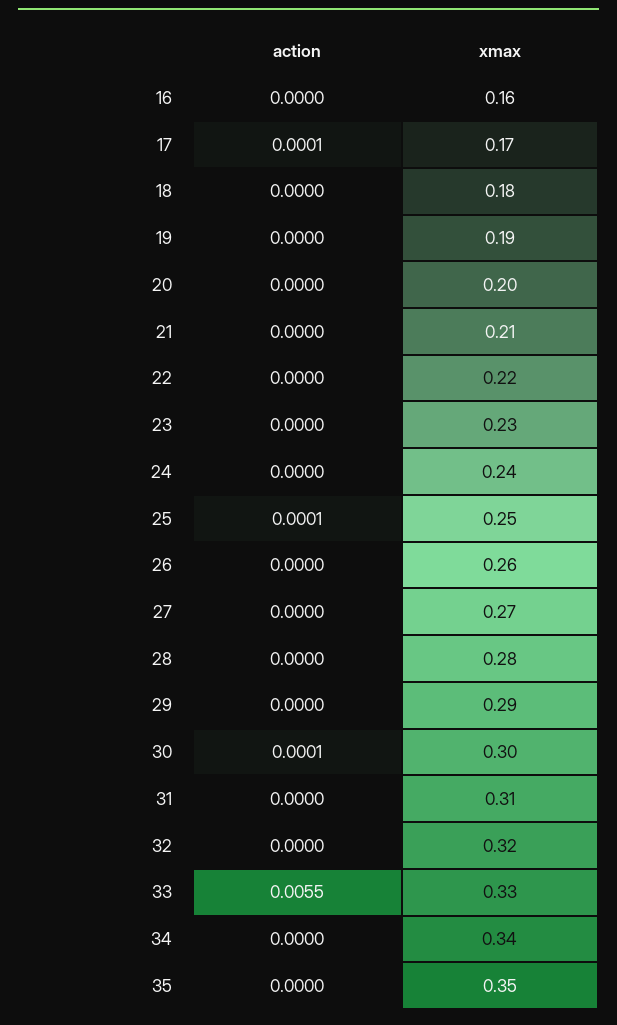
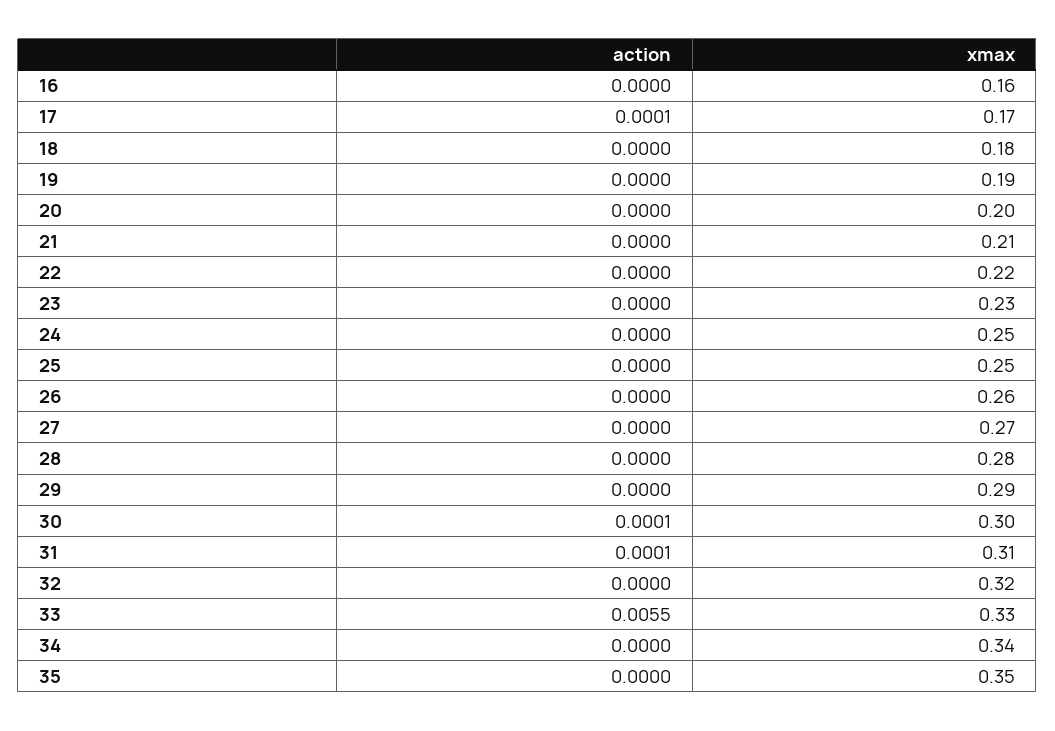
  {
    "action": {
      "16": 0,
      "17": 0.0001,
      "18": 0,
      "19": 0,
      "20": 0,
      "21": 0,
      "22": 0,
      "23": 0,
      "24": 0,
-     "25": 0.0001,
+     "25": 0,
      "26": 0,
      "27": 0,
      "28": 0,
      "29": 0,
      "30": 0.0001,
-     "31": 0,
+     "31": 0.0001,
      "32": 0,
      "33": 0.0055,
      "34": 0,
      "35": 0
    },
    "xmax": {
      "16": 0.16,
      "17": 0.17,
      "18": 0.18,
      "19": 0.19,
      "20": 0.2,
      "21": 0.21,
      "22": 0.22,
      "23": 0.23,
-     "24": 0.24,
+     "24": 0.25,
      "25": 0.25,
      "26": 0.26,
      "27": 0.27,
      "28": 0.28,
      "29": 0.29,
      "30": 0.3,
      "31": 0.31,
      "32": 0.32,
      "33": 0.33,
      "34": 0.34,
      "35": 0.35
    }
  }

